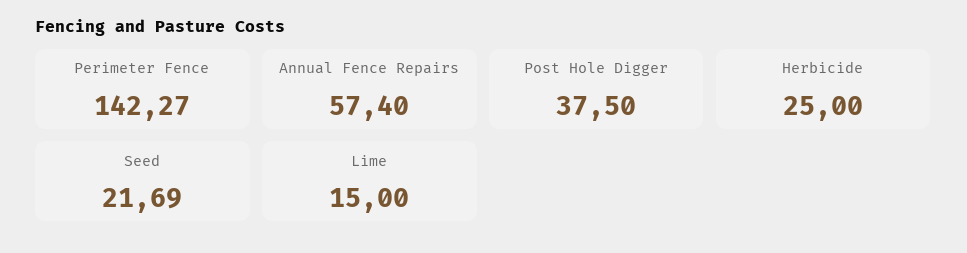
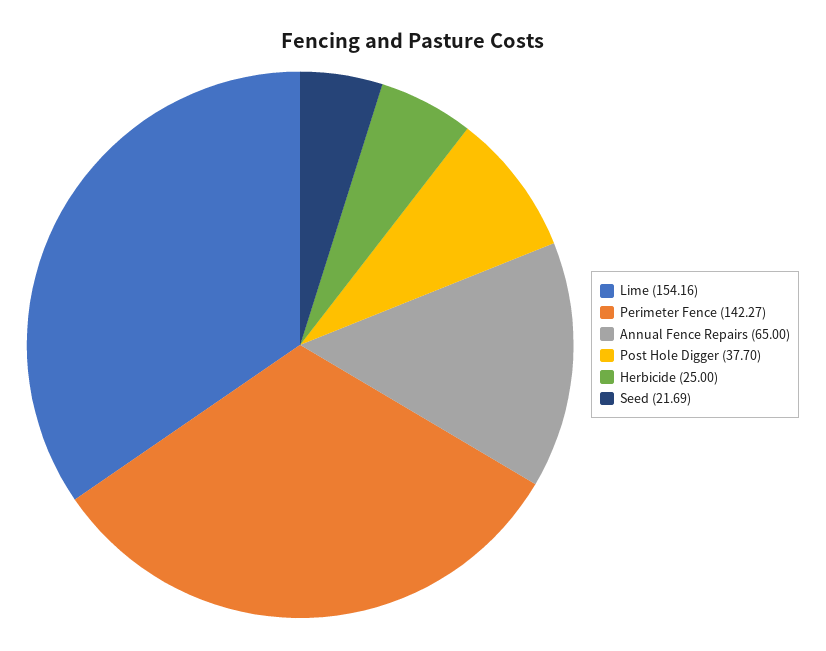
  {
    "Perimeter Fence": 142.27,
-   "Annual Fence Repairs": 57.4,
+   "Annual Fence Repairs": 65,
-   "Post Hole Digger": 37.5,
+   "Post Hole Digger": 37.7,
    "Herbicide": 25,
    "Seed": 21.69,
-   "Lime": 15
+   "Lime": 154.16
  }

